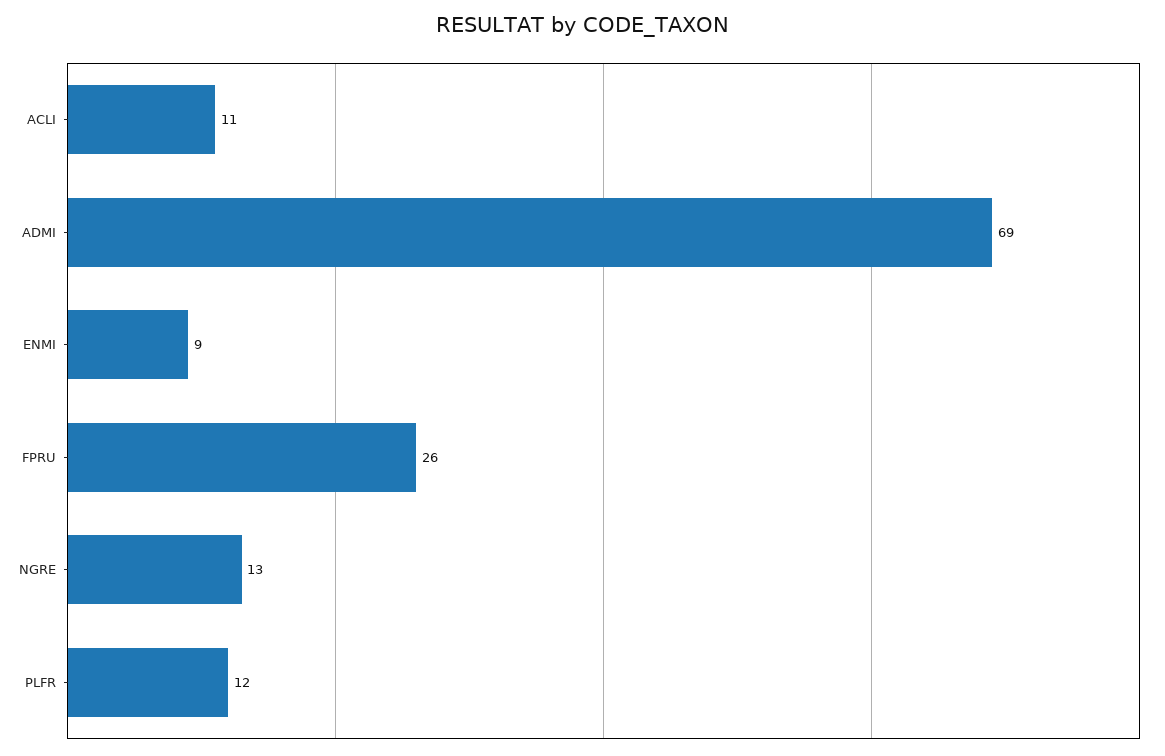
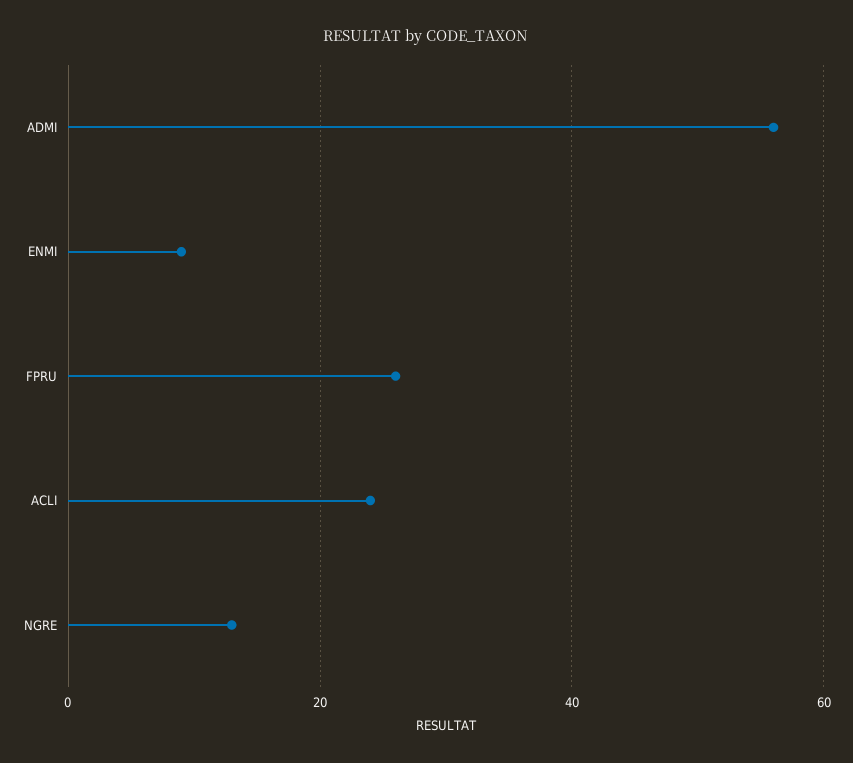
  {
-   "ACLI": 11,
+   "ACLI": 25,
-   "ADMI": 69,
+   "ADMI": 55,
    "ENMI": 9,
    "FPRU": 26,
-   "NGRE": 13,
+   "NGRE": 13
-   "PLFR": 12
  }

